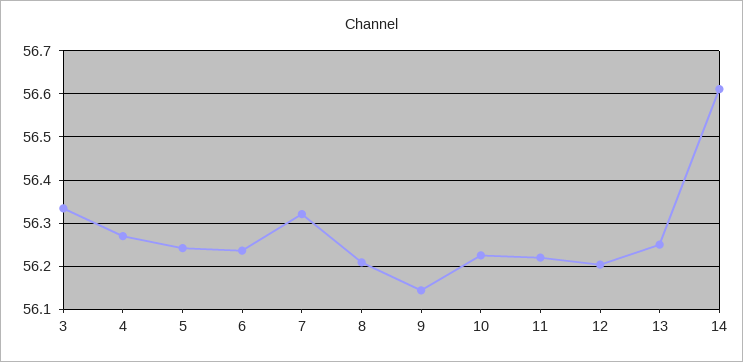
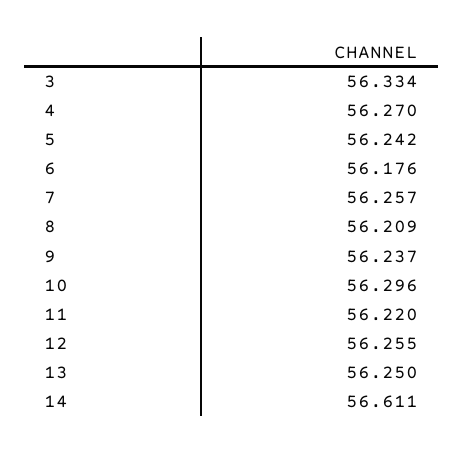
  {
    "3": 56.334,
    "4": 56.27,
    "5": 56.242,
-   "6": 56.24,
+   "6": 56.176,
-   "7": 56.32,
+   "7": 56.257,
    "8": 56.209,
-   "9": 56.14,
+   "9": 56.237,
-   "10": 56.22,
+   "10": 56.296,
    "11": 56.22,
-   "12": 56.2,
+   "12": 56.255,
    "13": 56.25,
    "14": 56.611
  }

